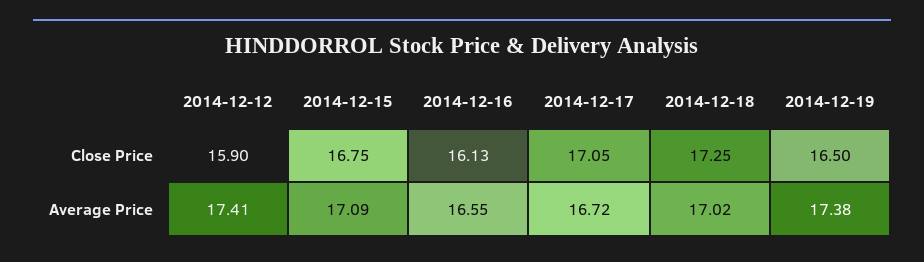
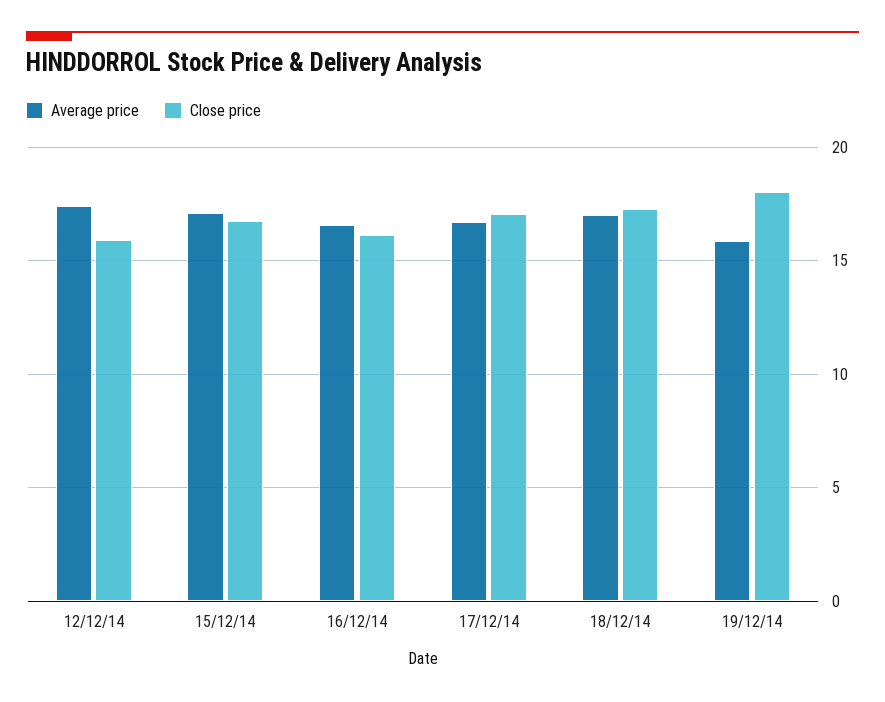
  {
    "Close Price": {
      "2014-12-12": 15.9,
      "2014-12-15": 16.75,
      "2014-12-16": 16.13,
      "2014-12-17": 17.05,
      "2014-12-18": 17.25,
-     "2014-12-19": 16.5
+     "2014-12-19": 18
    },
    "Average Price": {
      "2014-12-12": 17.41,
      "2014-12-15": 17.09,
      "2014-12-16": 16.55,
      "2014-12-17": 16.72,
      "2014-12-18": 17.02,
-     "2014-12-19": 17.38
+     "2014-12-19": 16
    }
  }

